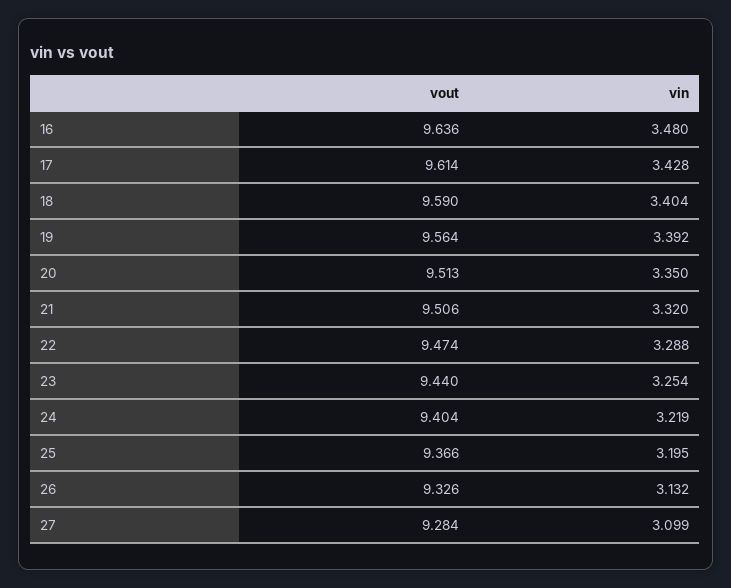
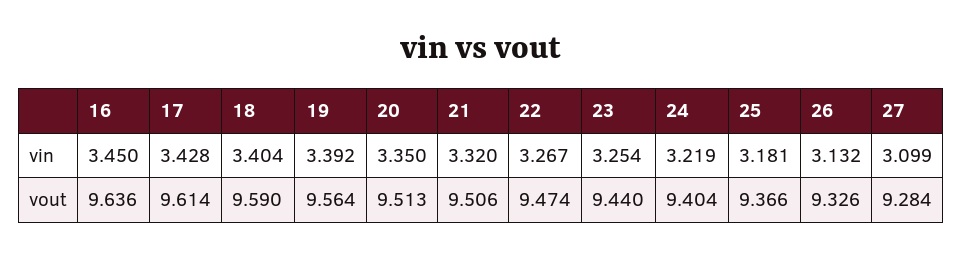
  {
    "vout": {
      "16": 9.636,
      "17": 9.614,
      "18": 9.59,
      "19": 9.564,
      "20": 9.513,
      "21": 9.506,
      "22": 9.474,
      "23": 9.44,
      "24": 9.404,
      "25": 9.366,
      "26": 9.326,
      "27": 9.284
    },
    "vin": {
-     "16": 3.48,
+     "16": 3.45,
      "17": 3.428,
      "18": 3.404,
      "19": 3.392,
      "20": 3.35,
      "21": 3.32,
-     "22": 3.288,
+     "22": 3.267,
      "23": 3.254,
      "24": 3.219,
-     "25": 3.195,
+     "25": 3.181,
      "26": 3.132,
      "27": 3.099
    }
  }

